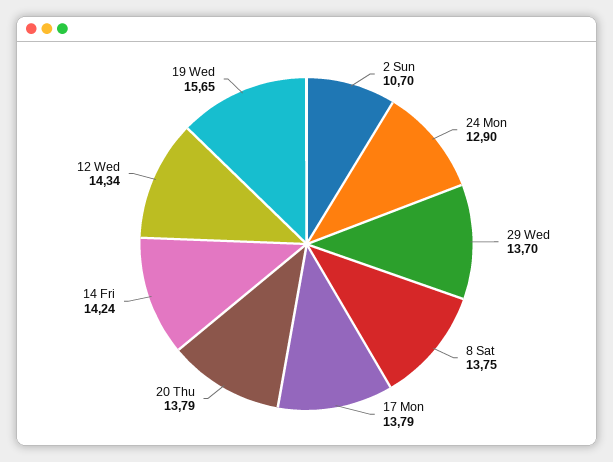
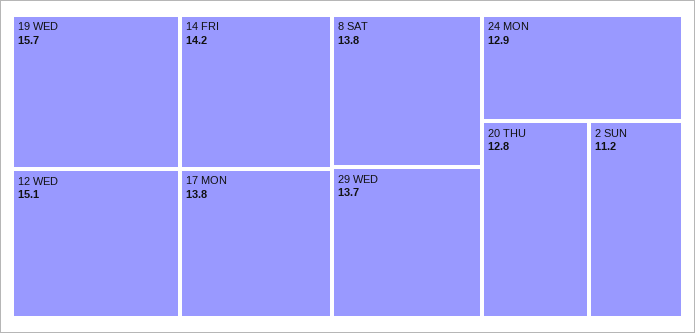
  {
-   "2 Sun": 10.7,
+   "2 Sun": 11.2,
    "24 Mon": 12.9,
    "29 Wed": 13.7,
    "8 Sat": 13.75,
    "17 Mon": 13.79,
-   "20 Thu": 13.79,
+   "20 Thu": 12.8,
    "14 Fri": 14.24,
-   "12 Wed": 14.34,
+   "12 Wed": 15.1,
    "19 Wed": 15.65
  }

